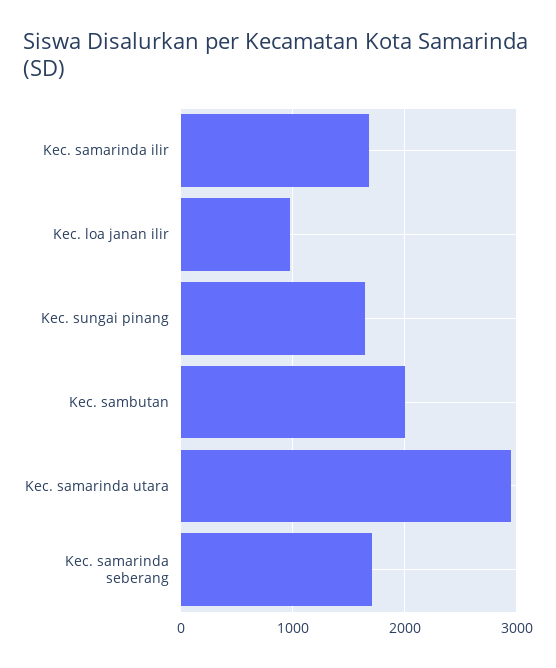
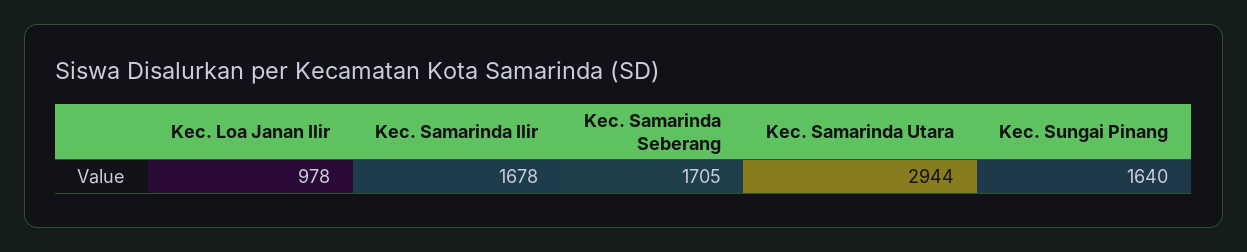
  {
    "Kec. samarinda ilir": 1678,
    "Kec. loa janan ilir": 978,
    "Kec. sungai pinang": 1640,
-   "Kec. sambutan": 2000,
    "Kec. samarinda utara": 2944,
    "Kec. samarinda seberang": 1705
  }

